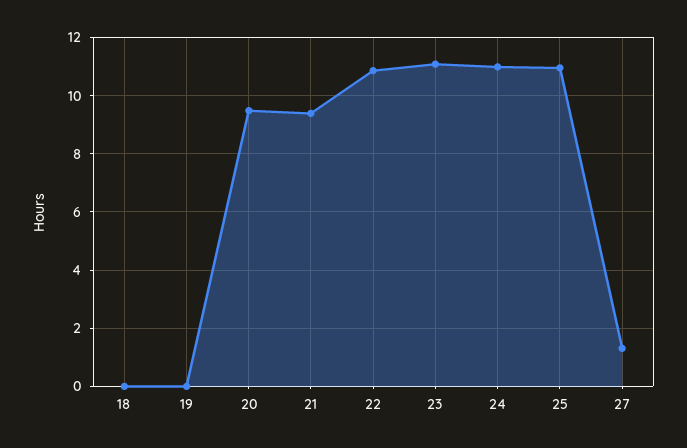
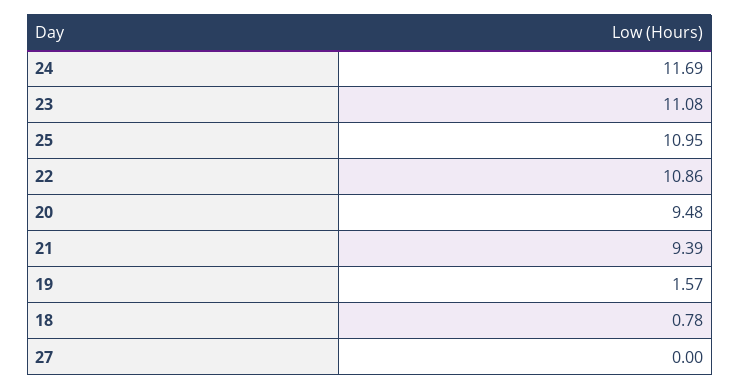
  {
-   "18": 0,
+   "18": 0.78,
-   "19": 0,
+   "19": 1.57,
    "20": 9.48,
    "21": 9.39,
    "22": 10.86,
    "23": 11.08,
-   "24": 11,
+   "24": 11.69,
    "25": 10.95,
-   "27": 1.25
+   "27": 0
  }

